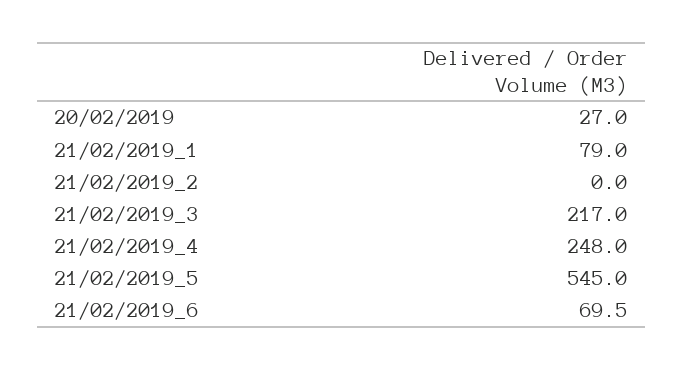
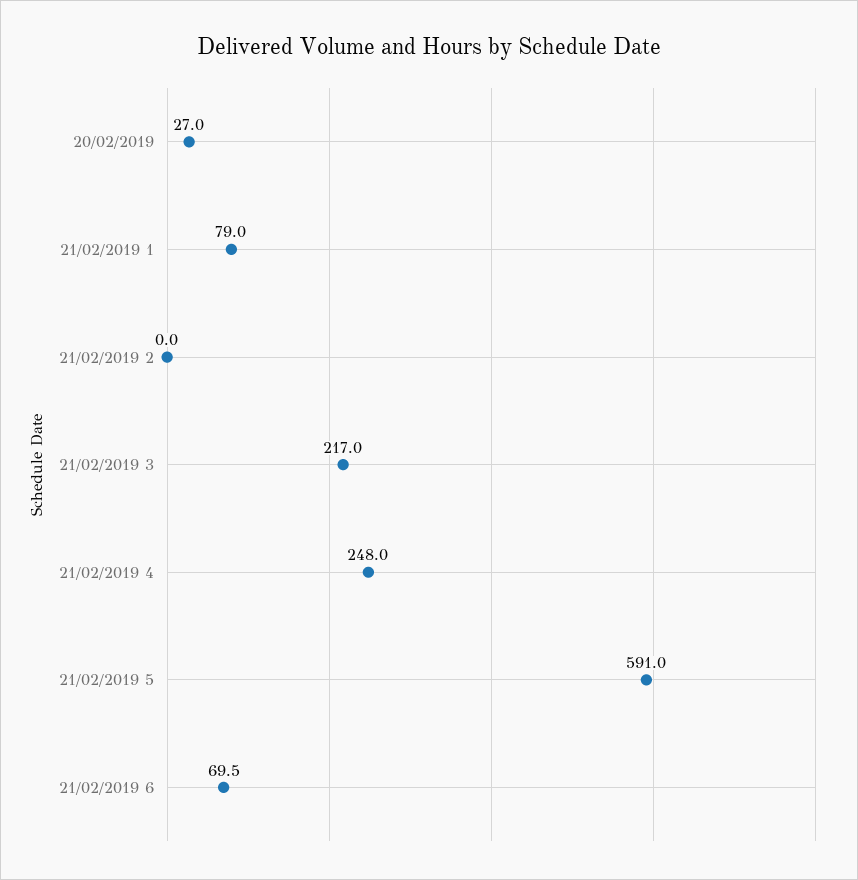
  {
    "20/02/2019": 27,
    "21/02/2019_1": 79,
    "21/02/2019_2": 0,
    "21/02/2019_3": 217,
    "21/02/2019_4": 248,
-   "21/02/2019_5": 545,
+   "21/02/2019_5": 591,
    "21/02/2019_6": 69.5
  }

